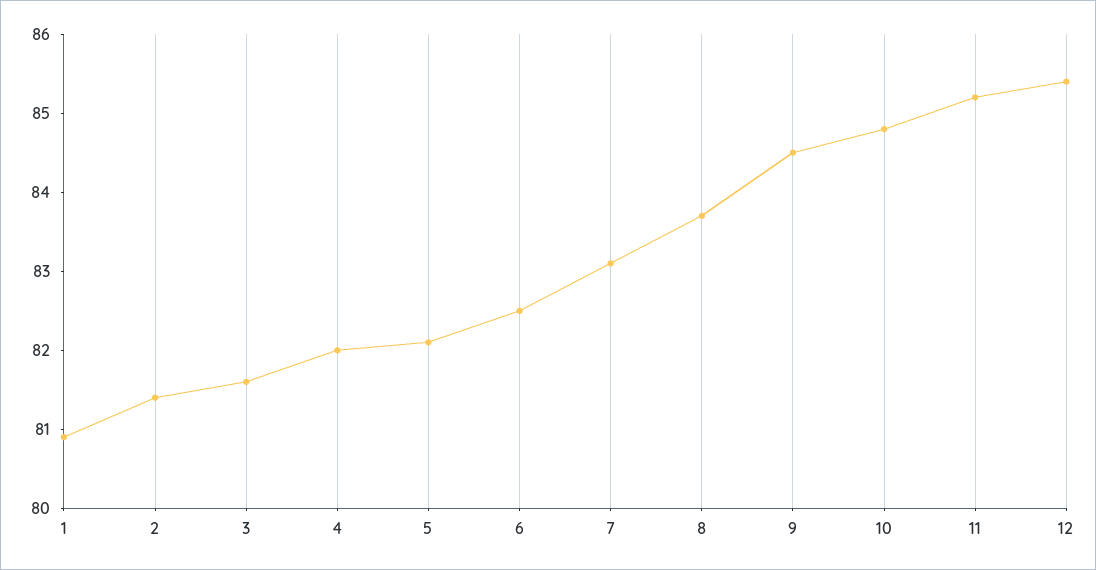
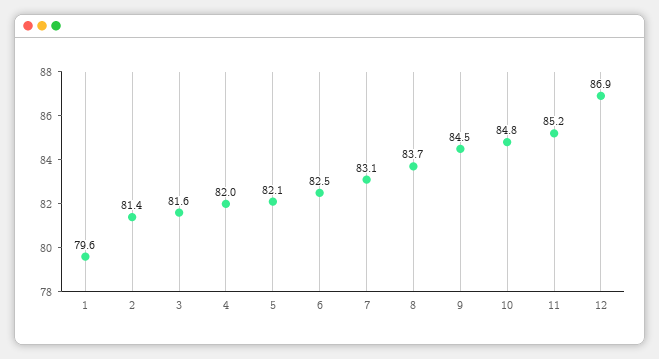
  {
-   "1": 81,
+   "1": 79.6,
    "2": 81.4,
    "3": 81.6,
    "4": 82,
    "5": 82.1,
    "6": 82.5,
    "7": 83.1,
    "8": 83.7,
    "9": 84.5,
    "10": 84.8,
    "11": 85.2,
-   "12": 85.5
+   "12": 86.9
  }

